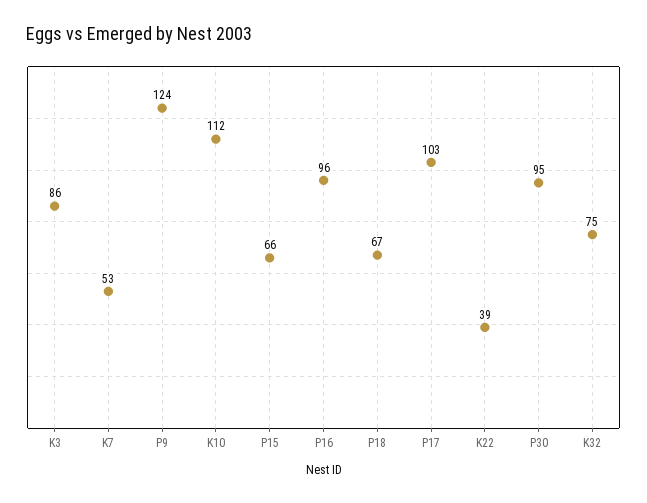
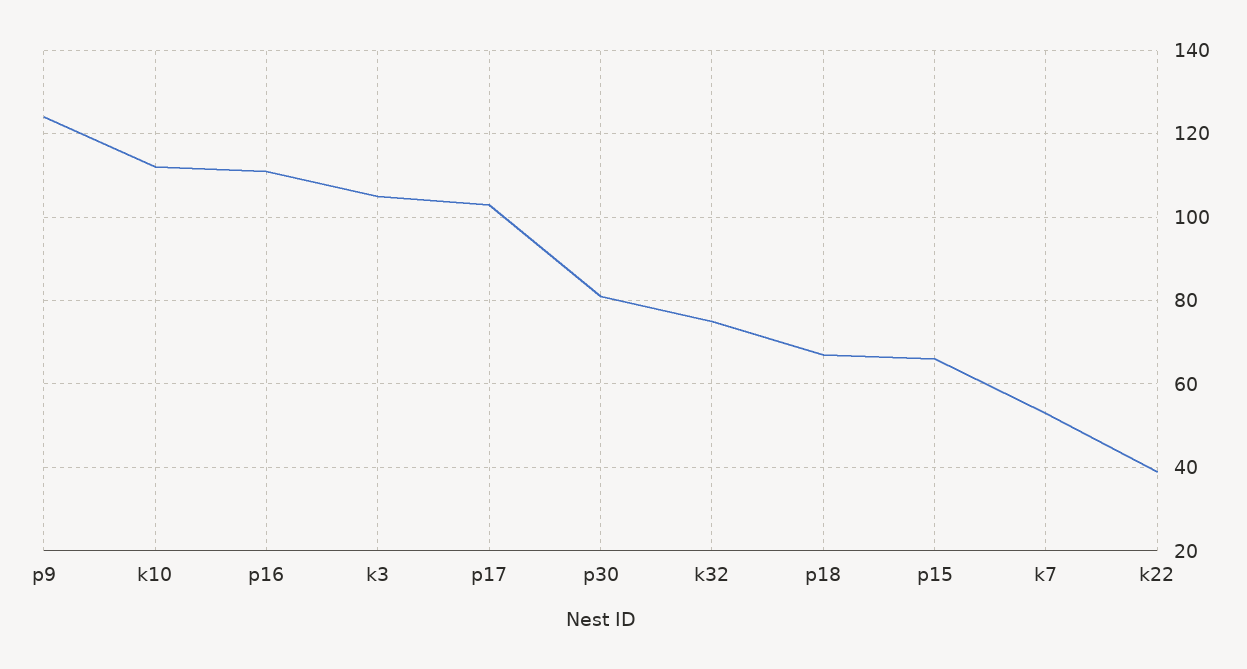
  {
-   "K3": 86,
+   "K3": 105,
    "K7": 53,
    "P9": 124,
    "K10": 112,
    "P15": 66,
-   "P16": 96,
+   "P16": 110,
    "P18": 67,
    "P17": 103,
    "K22": 39,
-   "P30": 95,
+   "P30": 80,
    "K32": 75
  }

